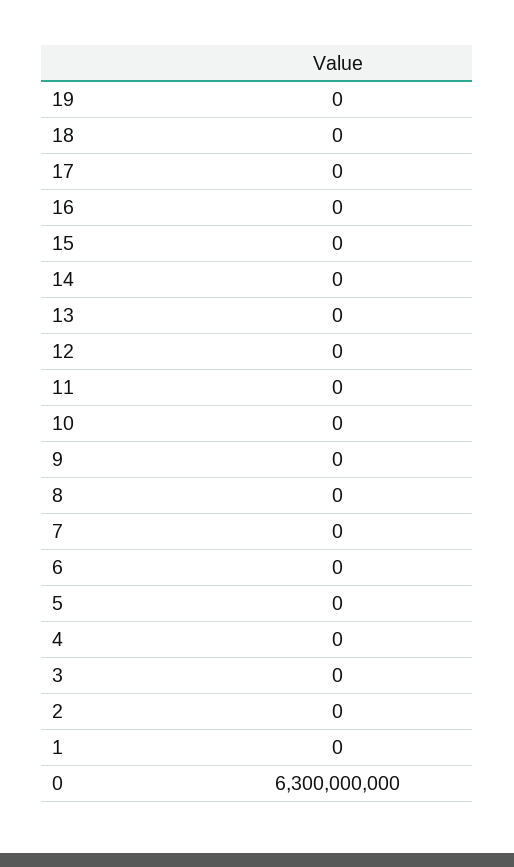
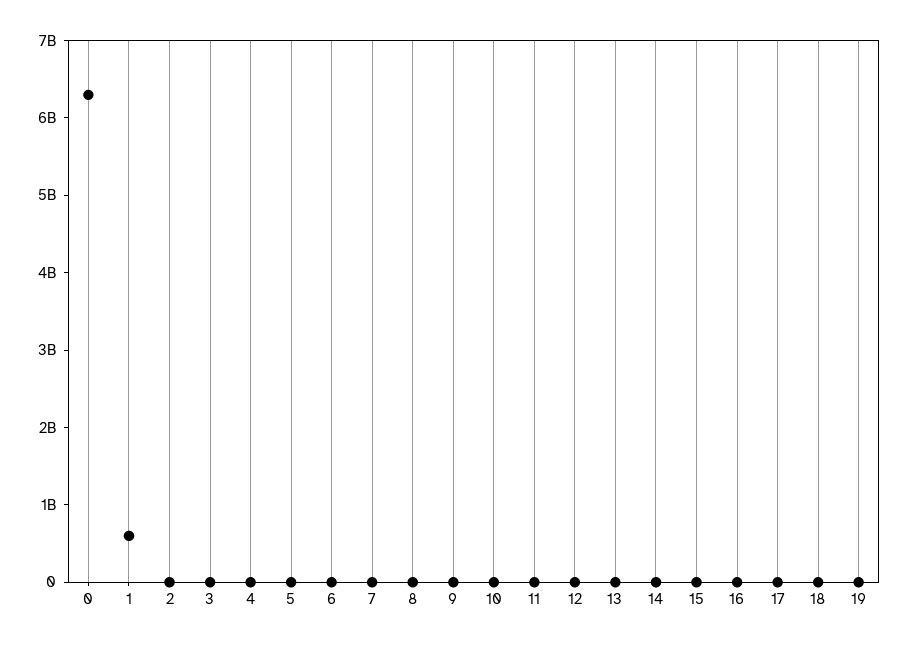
  {
    "19": 0,
    "18": 0,
    "17": 0,
    "16": 0,
    "15": 0,
    "14": 0,
    "13": 0,
    "12": 0,
    "11": 0,
    "10": 0,
    "9": 0,
    "8": 0,
    "7": 0,
    "6": 0,
    "5": 0,
    "4": 0,
    "3": 0,
    "2": 0,
-   "1": 0,
+   "1": 600000000,
    "0": 6300000000
  }

